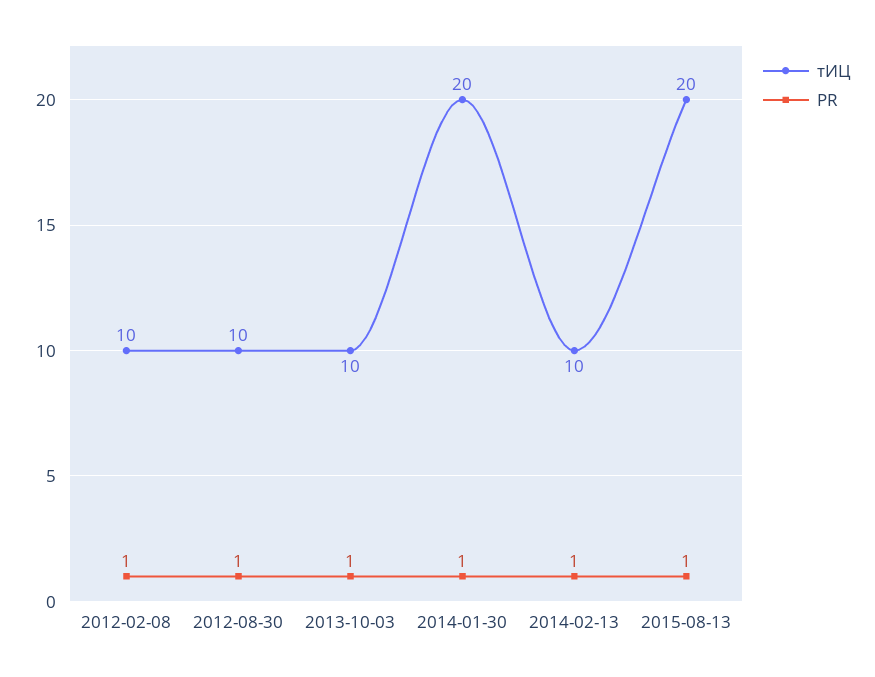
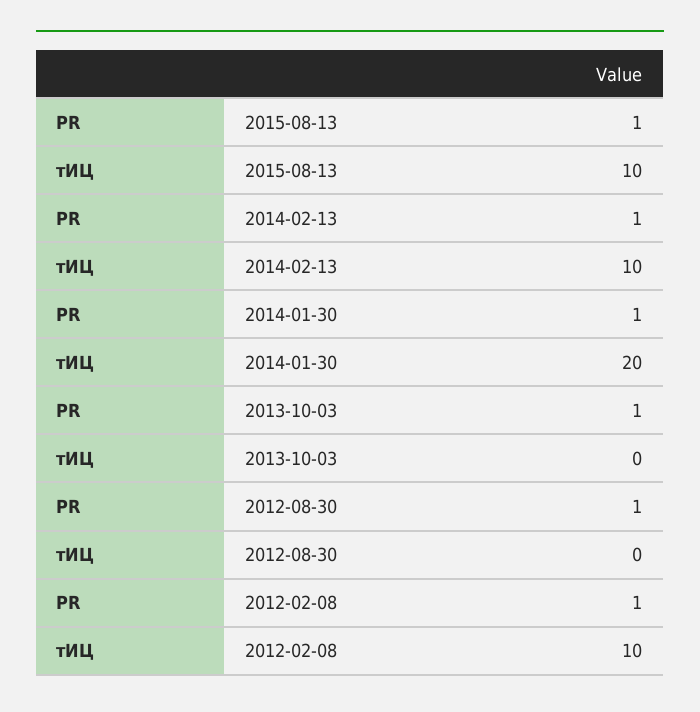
  {
    "тИЦ": {
      "2012-02-08": 10,
-     "2012-08-30": 10,
+     "2012-08-30": 0,
-     "2013-10-03": 10,
+     "2013-10-03": 0,
      "2014-01-30": 20,
      "2014-02-13": 10,
-     "2015-08-13": 20
+     "2015-08-13": 10
    },
    "PR": {
      "2012-02-08": 1,
      "2012-08-30": 1,
      "2013-10-03": 1,
      "2014-01-30": 1,
      "2014-02-13": 1,
      "2015-08-13": 1
    }
  }

